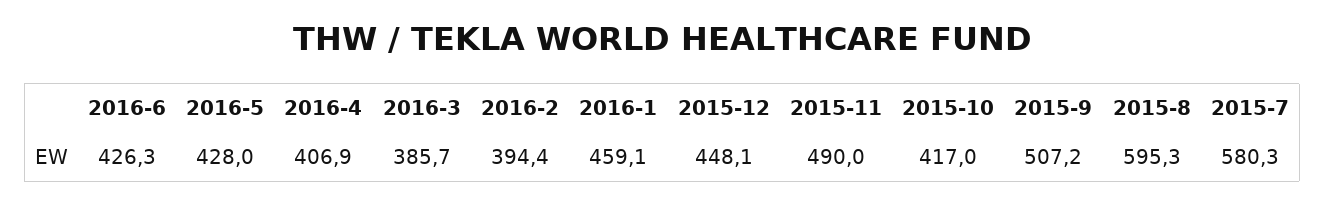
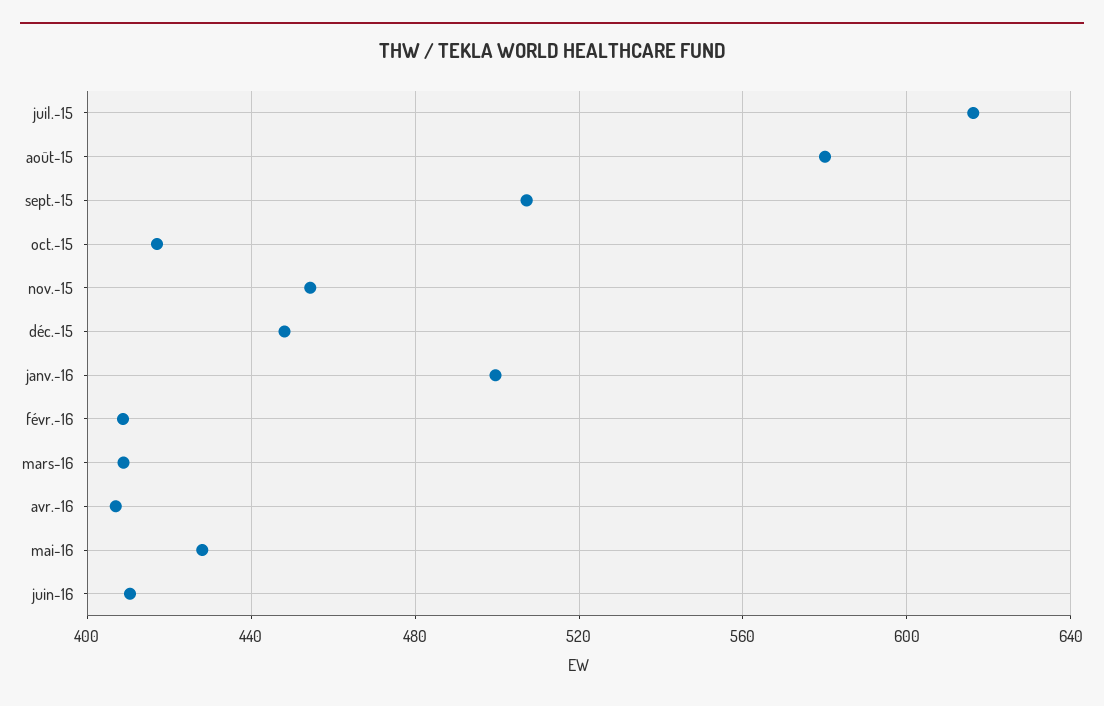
  {
-   "2016-6": 426.3,
+   "2016-6": 410,
    "2016-5": 428,
    "2016-4": 406.9,
-   "2016-3": 385.7,
+   "2016-3": 410,
-   "2016-2": 394.4,
+   "2016-2": 410,
-   "2016-1": 459.1,
+   "2016-1": 500,
    "2015-12": 448.1,
-   "2015-11": 490,
+   "2015-11": 455,
    "2015-10": 417,
    "2015-9": 507.2,
-   "2015-8": 595.3,
+   "2015-8": 580,
-   "2015-7": 580.3
+   "2015-7": 615
  }

